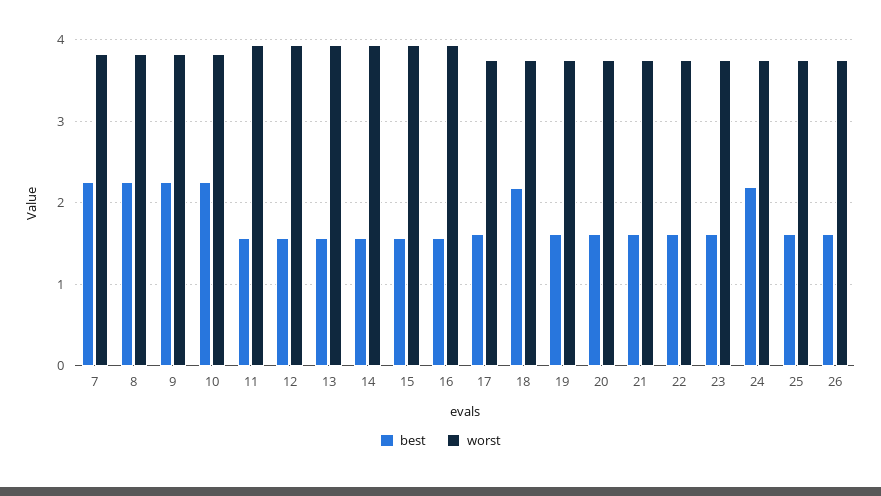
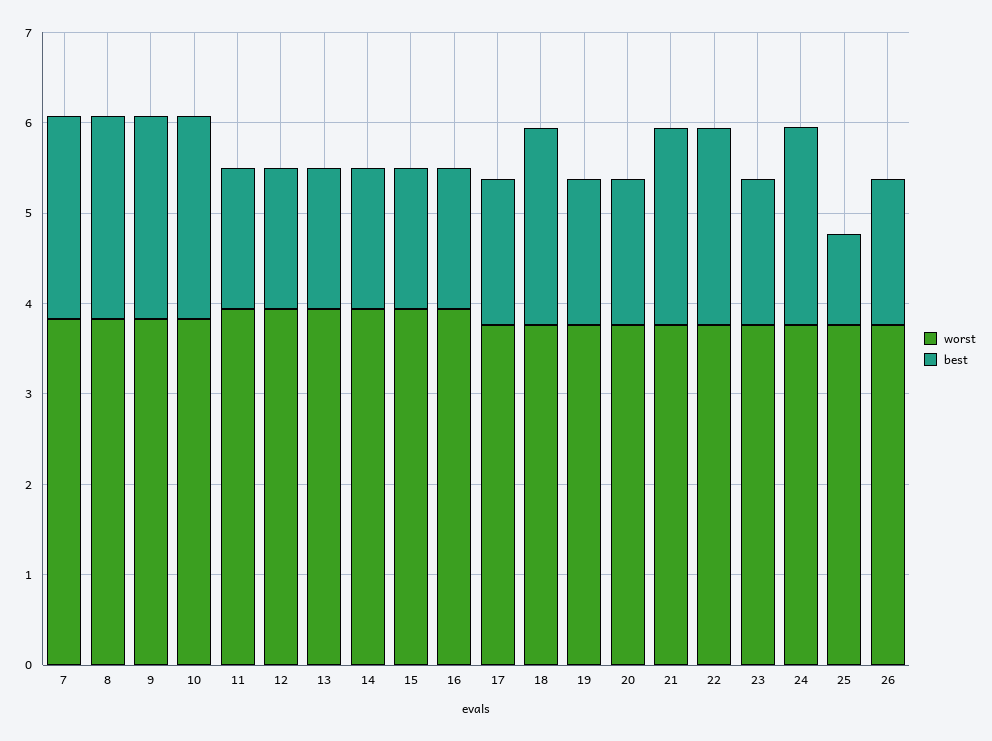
  {
    "best": {
      "7": 2.3,
      "8": 2.3,
      "9": 2.3,
      "10": 2.3,
      "11": 1.6,
      "12": 1.6,
      "13": 1.6,
      "14": 1.6,
      "15": 1.6,
      "16": 1.6,
      "17": 1.6,
      "18": 2.2,
      "19": 1.6,
      "20": 1.6,
-     "21": 1.6,
+     "21": 2.2,
-     "22": 1.6,
+     "22": 2.2,
      "23": 1.6,
      "24": 2.2,
-     "25": 1.6,
+     "25": 1,
      "26": 1.6
    },
    "worst": {
      "7": 3.8,
      "8": 3.8,
      "9": 3.8,
      "10": 3.8,
      "11": 3.9,
      "12": 3.9,
      "13": 3.9,
      "14": 3.9,
      "15": 3.9,
      "16": 3.9,
      "17": 3.8,
      "18": 3.8,
      "19": 3.8,
      "20": 3.8,
      "21": 3.8,
      "22": 3.8,
      "23": 3.8,
      "24": 3.8,
      "25": 3.8,
      "26": 3.8
    }
  }

